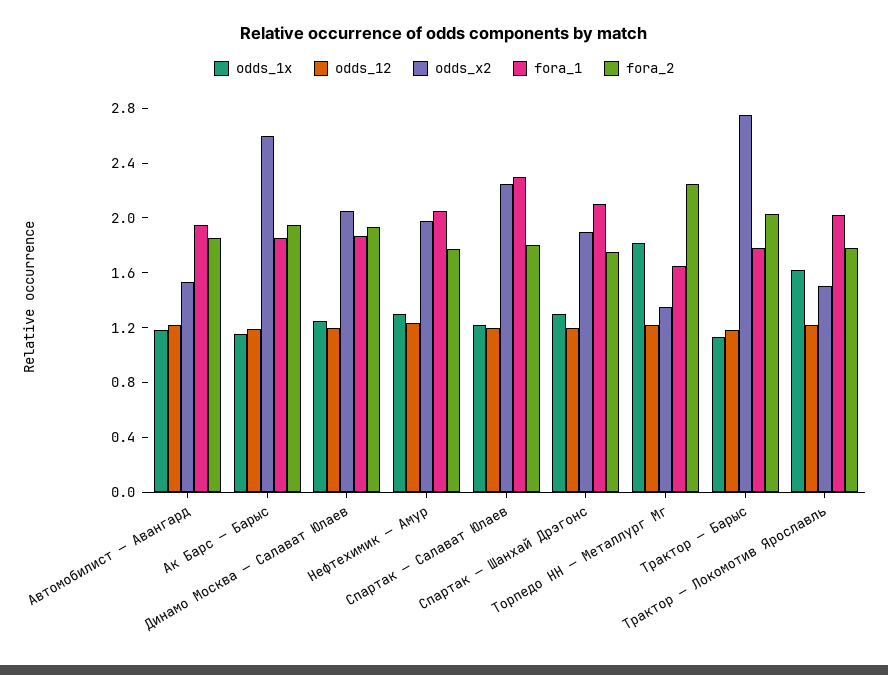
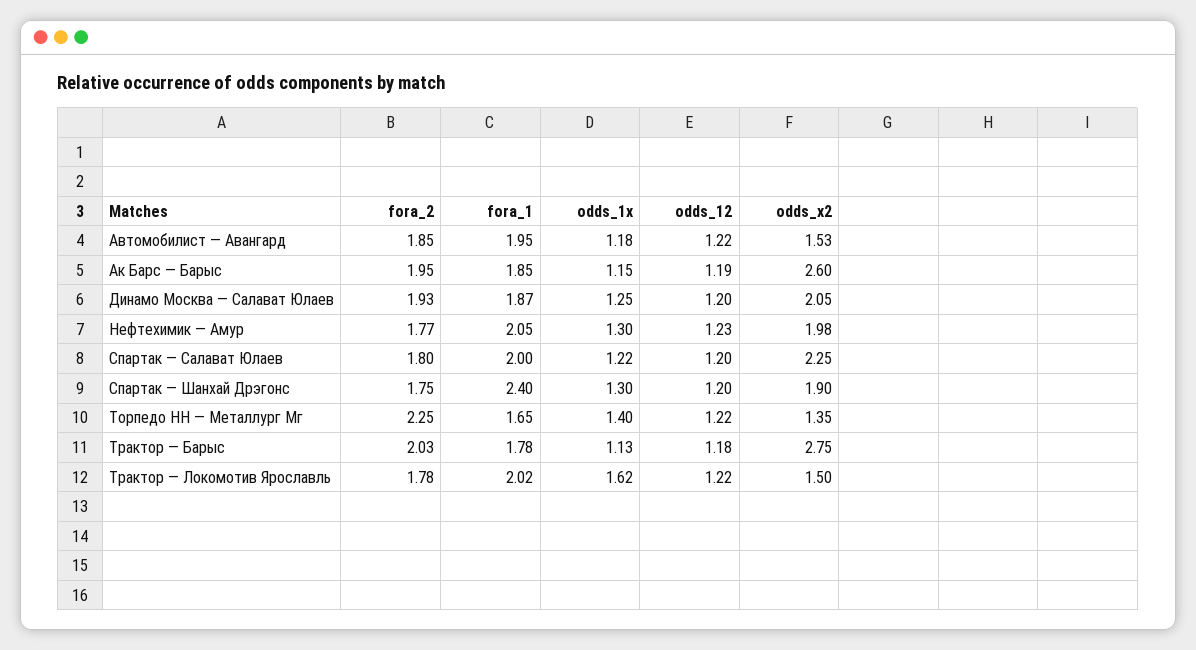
  {
    "odds_1x": {
      "Автомобилист — Авангард": 1.18,
      "Ак Барс — Барыс": 1.15,
      "Динамо Москва — Салават Юлаев": 1.25,
      "Нефтехимик — Амур": 1.3,
      "Спартак — Салават Юлаев": 1.22,
      "Спартак — Шанхай Дрэгонс": 1.3,
-     "Торпедо НН — Металлург Мг": 1.8,
+     "Торпедо НН — Металлург Мг": 1.4,
      "Трактор — Барыс": 1.13,
      "Трактор — Локомотив Ярославль": 1.62
    },
    "odds_12": {
      "Автомобилист — Авангард": 1.22,
      "Ак Барс — Барыс": 1.19,
      "Динамо Москва — Салават Юлаев": 1.2,
      "Нефтехимик — Амур": 1.23,
      "Спартак — Салават Юлаев": 1.2,
      "Спартак — Шанхай Дрэгонс": 1.2,
      "Торпедо НН — Металлург Мг": 1.22,
      "Трактор — Барыс": 1.18,
      "Трактор — Локомотив Ярославль": 1.22
    },
    "odds_x2": {
      "Автомобилист — Авангард": 1.53,
      "Ак Барс — Барыс": 2.6,
      "Динамо Москва — Салават Юлаев": 2.05,
      "Нефтехимик — Амур": 1.98,
      "Спартак — Салават Юлаев": 2.25,
      "Спартак — Шанхай Дрэгонс": 1.9,
      "Торпедо НН — Металлург Мг": 1.35,
      "Трактор — Барыс": 2.75,
      "Трактор — Локомотив Ярославль": 1.5
    },
    "fora_1": {
      "Автомобилист — Авангард": 1.95,
      "Ак Барс — Барыс": 1.85,
      "Динамо Москва — Салават Юлаев": 1.87,
      "Нефтехимик — Амур": 2.05,
-     "Спартак — Салават Юлаев": 2.3,
+     "Спартак — Салават Юлаев": 2,
-     "Спартак — Шанхай Дрэгонс": 2.1,
+     "Спартак — Шанхай Дрэгонс": 2.4,
      "Торпедо НН — Металлург Мг": 1.65,
      "Трактор — Барыс": 1.78,
      "Трактор — Локомотив Ярославль": 2.02
    },
    "fora_2": {
      "Автомобилист — Авангард": 1.85,
      "Ак Барс — Барыс": 1.95,
      "Динамо Москва — Салават Юлаев": 1.93,
      "Нефтехимик — Амур": 1.77,
      "Спартак — Салават Юлаев": 1.8,
      "Спартак — Шанхай Дрэгонс": 1.75,
      "Торпедо НН — Металлург Мг": 2.25,
      "Трактор — Барыс": 2.03,
      "Трактор — Локомотив Ярославль": 1.78
    }
  }

